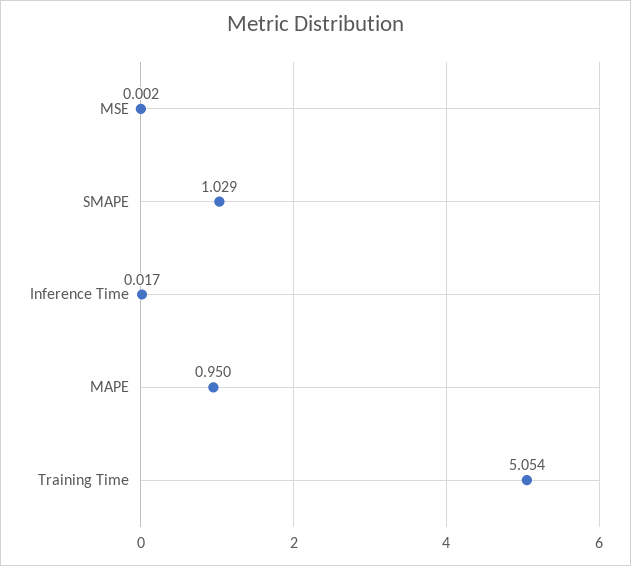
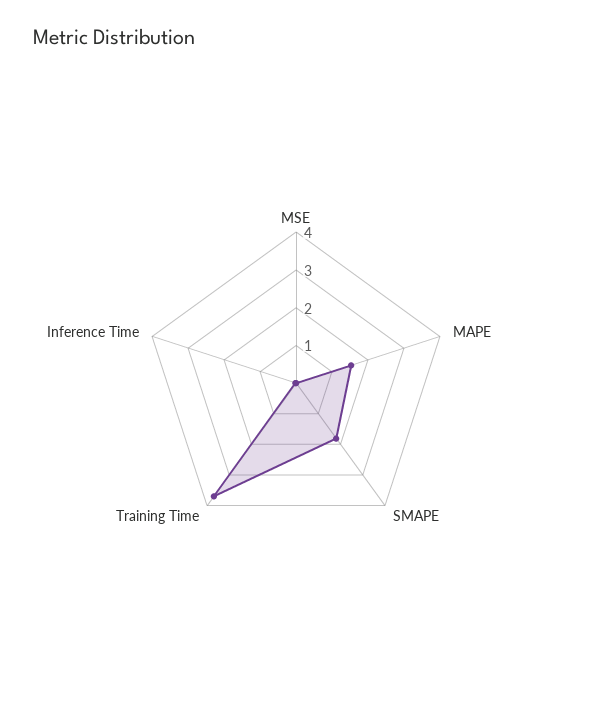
  {
    "MSE": 0.002,
-   "SMAPE": 1.029,
+   "SMAPE": 1.75,
    "Inference Time": 0.017,
-   "MAPE": 0.95,
+   "MAPE": 1.5,
-   "Training Time": 5.054
+   "Training Time": 3.75
  }

